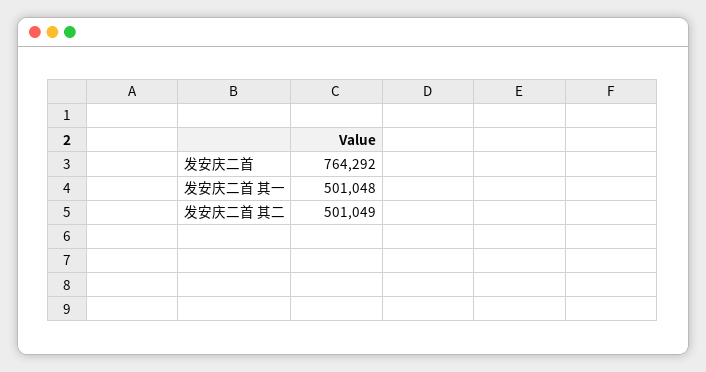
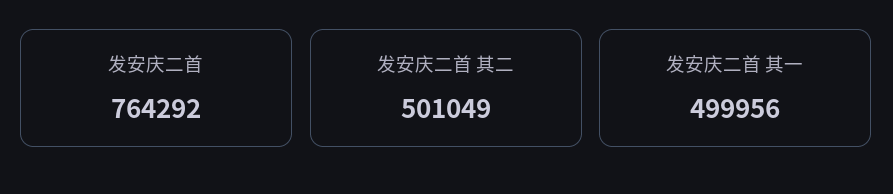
  {
    "发安庆二首": 764292,
-   "发安庆二首 其一": 501048,
+   "发安庆二首 其一": 499956,
    "发安庆二首 其二": 501049
  }

